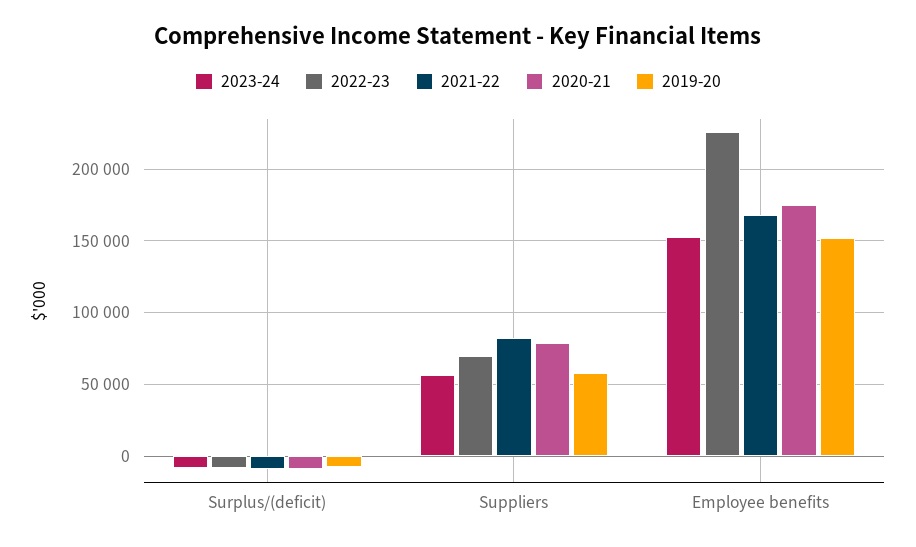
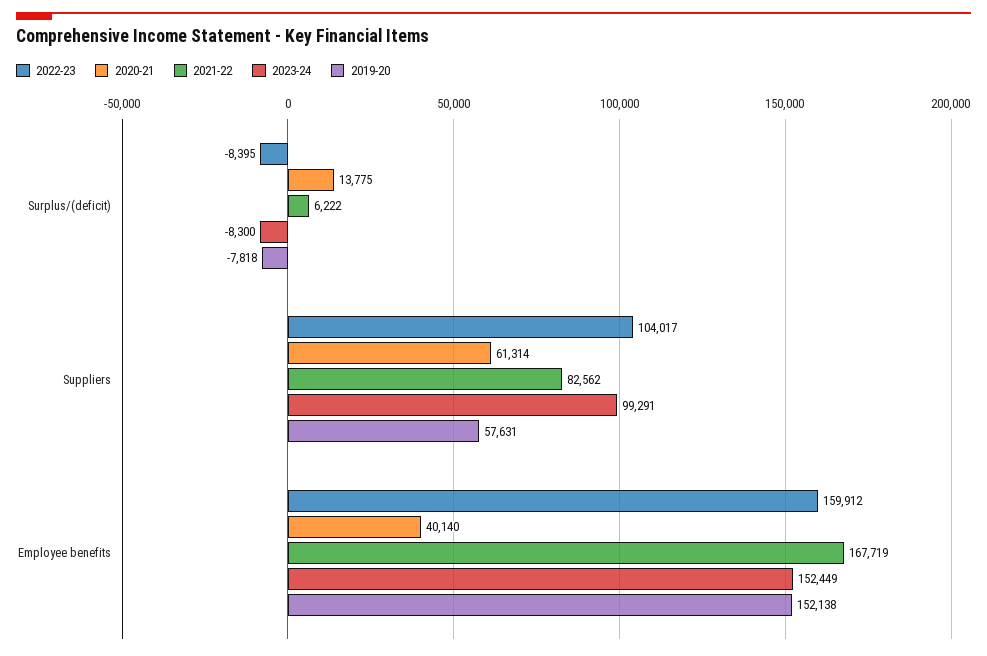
  {
    "2023-24": {
      "Surplus/(deficit)": -8300,
-     "Suppliers": 55000,
+     "Suppliers": 99291,
      "Employee benefits": 152449
    },
    "2022-23": {
      "Surplus/(deficit)": -8395,
-     "Suppliers": 70000,
+     "Suppliers": 104017,
-     "Employee benefits": 225000
+     "Employee benefits": 159912
    },
    "2021-22": {
-     "Surplus/(deficit)": -10000,
+     "Surplus/(deficit)": 6222,
      "Suppliers": 82562,
      "Employee benefits": 167719
    },
    "2020-21": {
-     "Surplus/(deficit)": -10000,
+     "Surplus/(deficit)": 13775,
-     "Suppliers": 80000,
+     "Suppliers": 61314,
-     "Employee benefits": 175000
+     "Employee benefits": 40140
    },
    "2019-20": {
      "Surplus/(deficit)": -7818,
      "Suppliers": 57631,
      "Employee benefits": 152138
    }
  }

